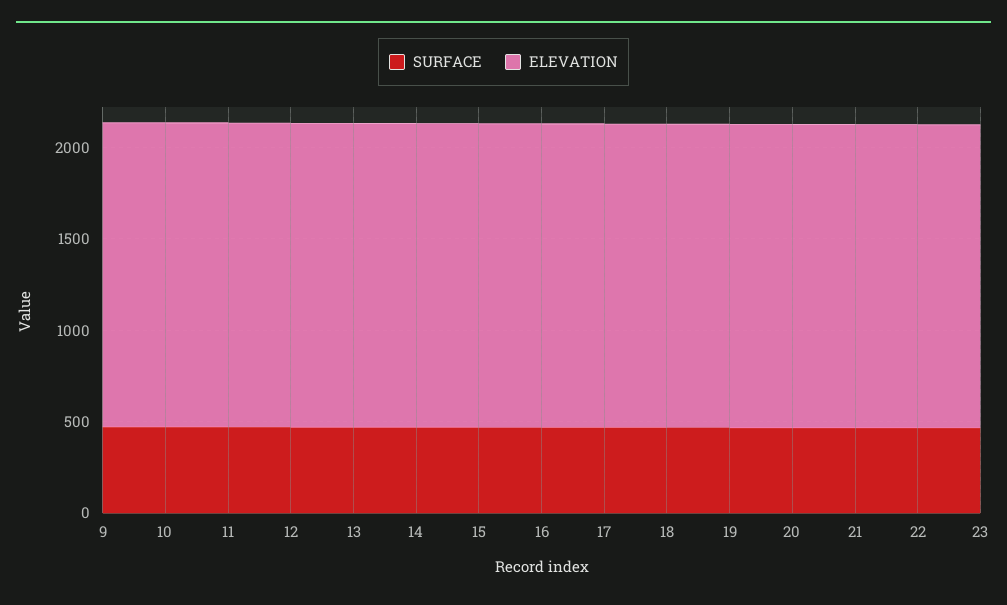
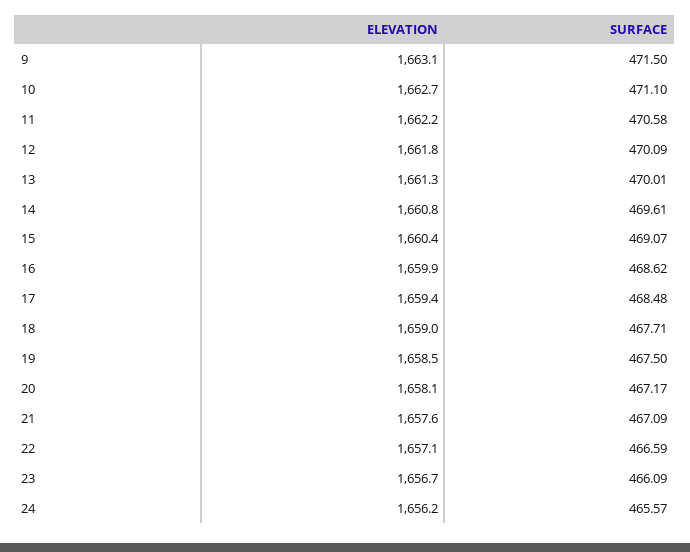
  {
    "SURFACE": {
      "9": 471.5,
      "10": 471.1,
      "11": 470.58,
      "12": 470.09,
      "13": 470.01,
      "14": 469.61,
      "15": 469.07,
      "16": 468.62,
      "17": 468.48,
      "18": 467.71,
      "19": 467.5,
      "20": 467.17,
      "21": 467.09,
      "22": 466.59,
-     "23": 466.09
+     "23": 466.09,
+     "24": 465.57
    },
    "ELEVATION": {
      "9": 1663.1,
      "10": 1662.7,
      "11": 1662.2,
      "12": 1661.8,
      "13": 1661.3,
      "14": 1660.8,
      "15": 1660.4,
      "16": 1659.9,
      "17": 1659.4,
      "18": 1659,
      "19": 1658.5,
      "20": 1658.1,
      "21": 1657.6,
      "22": 1657.1,
-     "23": 1656.7
+     "23": 1656.7,
+     "24": 1656.2
    }
  }

